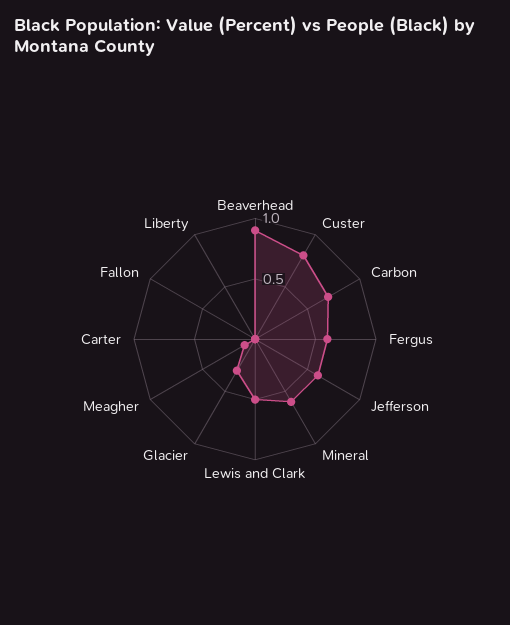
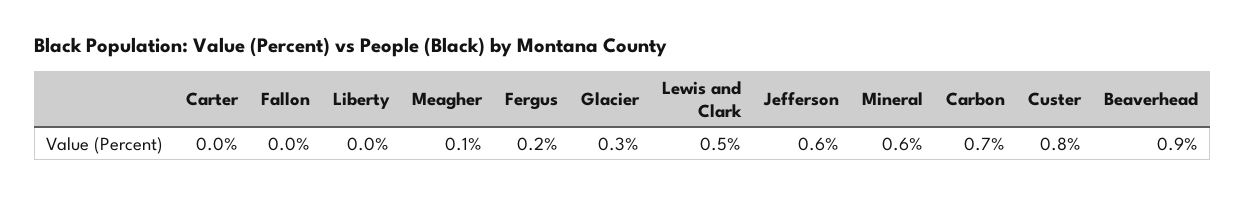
  {
    "Beaverhead": 0.9,
    "Custer": 0.8,
    "Carbon": 0.7,
-   "Fergus": 0.6,
+   "Fergus": 0.2,
    "Jefferson": 0.6,
    "Mineral": 0.6,
    "Lewis and Clark": 0.5,
    "Glacier": 0.3,
    "Meagher": 0.1,
    "Carter": 0,
    "Fallon": 0,
    "Liberty": 0
  }

